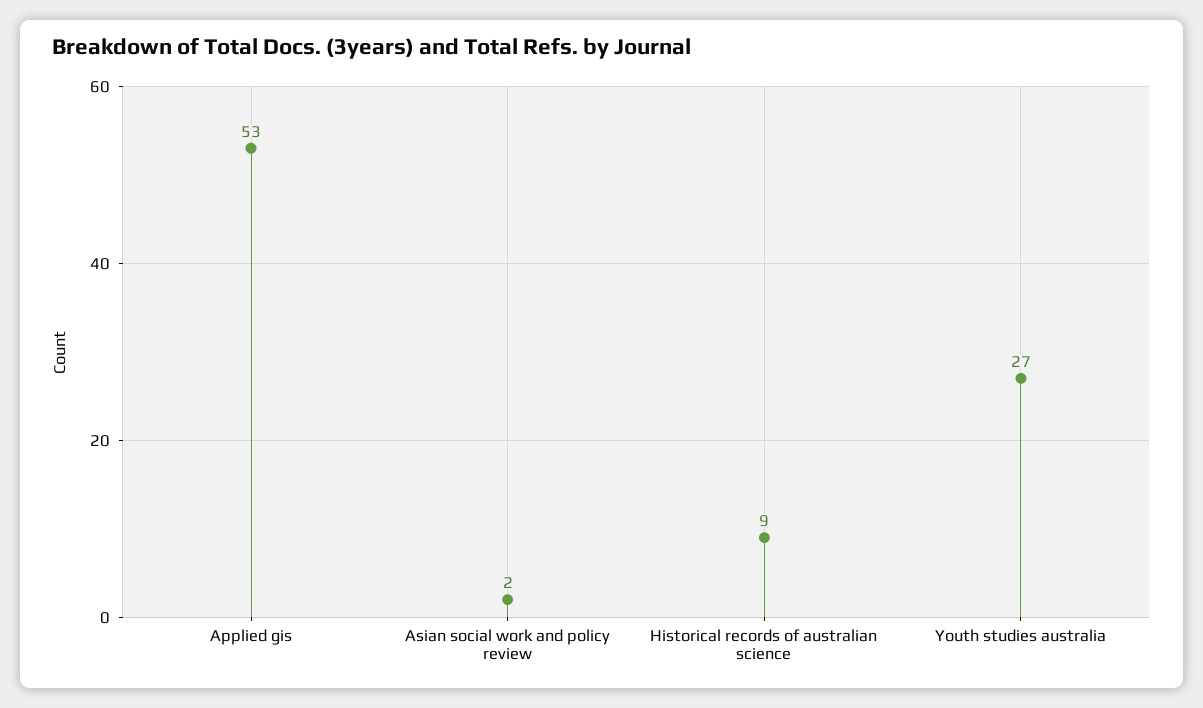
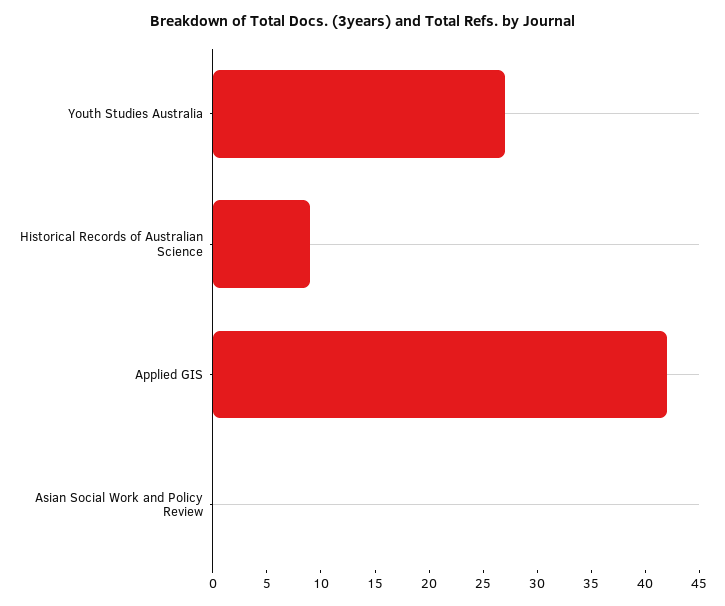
  {
-   "Applied gis": 53,
+   "Applied gis": 42,
-   "Asian social work and policy review": 2,
+   "Asian social work and policy review": 0,
    "Historical records of australian science": 9,
    "Youth studies australia": 27
  }

